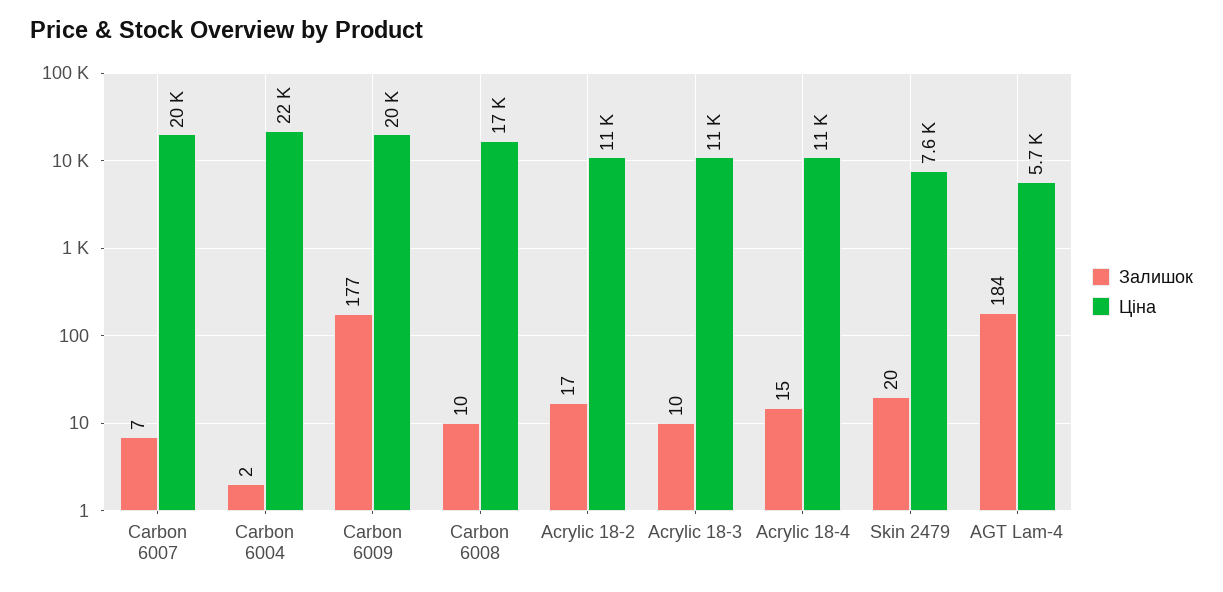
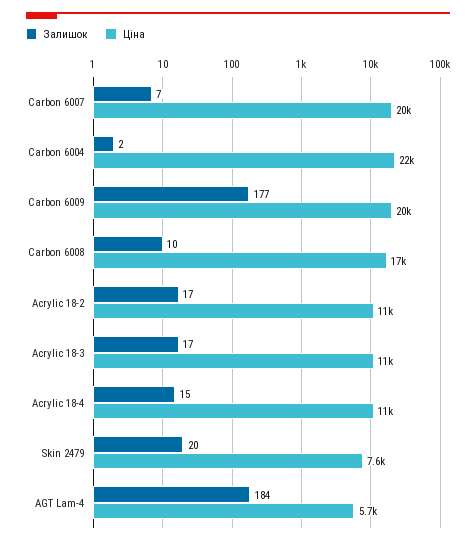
  {
    "Залишок": {
      "Carbon 6007": 7,
      "Carbon 6004": 2,
      "Carbon 6009": 177,
      "Carbon 6008": 10,
      "Acrylic 18-2": 17,
-     "Acrylic 18-3": 10,
+     "Acrylic 18-3": 17,
      "Acrylic 18-4": 15,
      "Skin 2479": 20,
      "AGT Lam-4": 184
    },
    "Ціна": {
      "Carbon 6007": 20000,
      "Carbon 6004": 22000,
      "Carbon 6009": 20000,
      "Carbon 6008": 17000,
      "Acrylic 18-2": 11000,
      "Acrylic 18-3": 11000,
      "Acrylic 18-4": 11000,
      "Skin 2479": 7600,
      "AGT Lam-4": 5700
    }
  }

